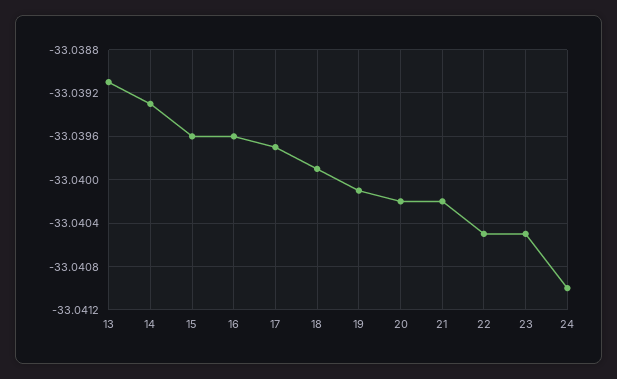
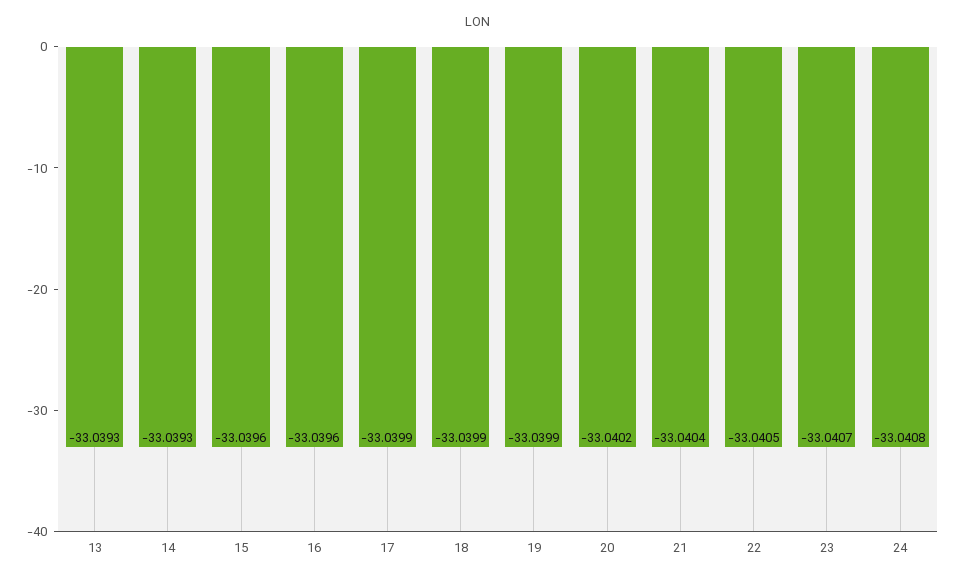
  {
-   "13": -33.0391,
+   "13": -33.0393,
    "14": -33.0393,
    "15": -33.0396,
    "16": -33.0396,
-   "17": -33.0397,
+   "17": -33.0399,
    "18": -33.0399,
-   "19": -33.0401,
+   "19": -33.0399,
    "20": -33.0402,
-   "21": -33.0402,
+   "21": -33.0404,
    "22": -33.0405,
-   "23": -33.0405,
+   "23": -33.0407,
-   "24": -33.041
+   "24": -33.0408
  }

